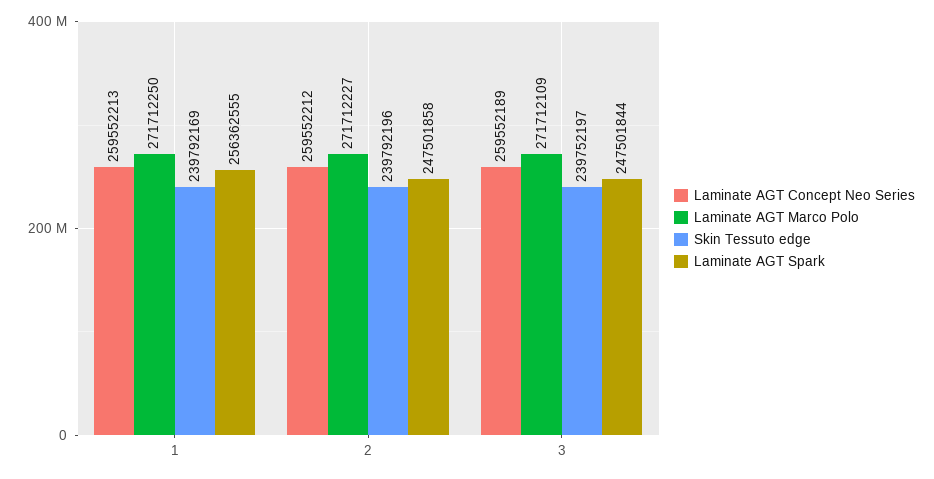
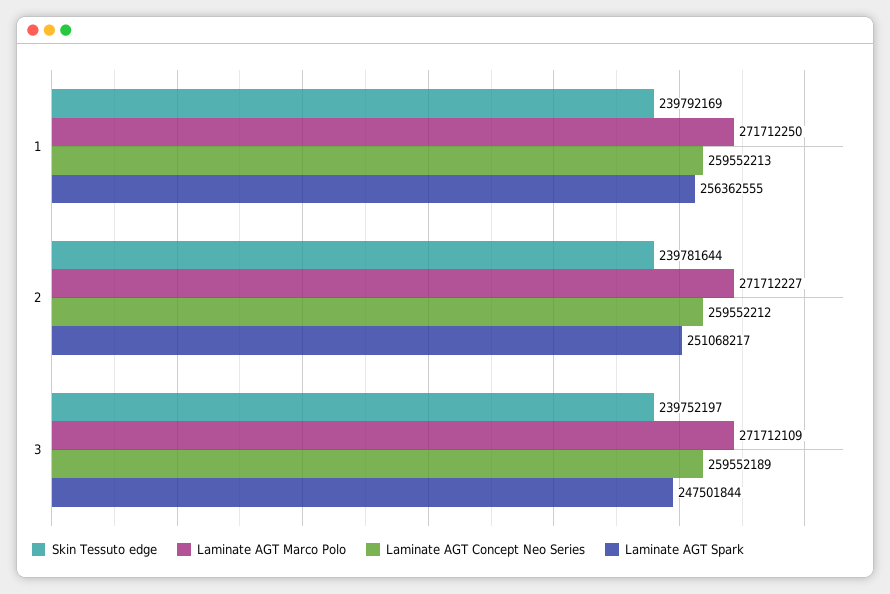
  {
    "Laminate AGT Concept Neo Series": {
      "1": 259552213,
      "2": 259552212,
      "3": 259552189
    },
    "Laminate AGT Marco Polo": {
      "1": 271712250,
      "2": 271712227,
      "3": 271712109
    },
    "Skin Tessuto edge": {
      "1": 239792169,
-     "2": 239792196,
+     "2": 239781644,
      "3": 239752197
    },
    "Laminate AGT Spark": {
      "1": 256362555,
-     "2": 247501858,
+     "2": 251068217,
      "3": 247501844
    }
  }

